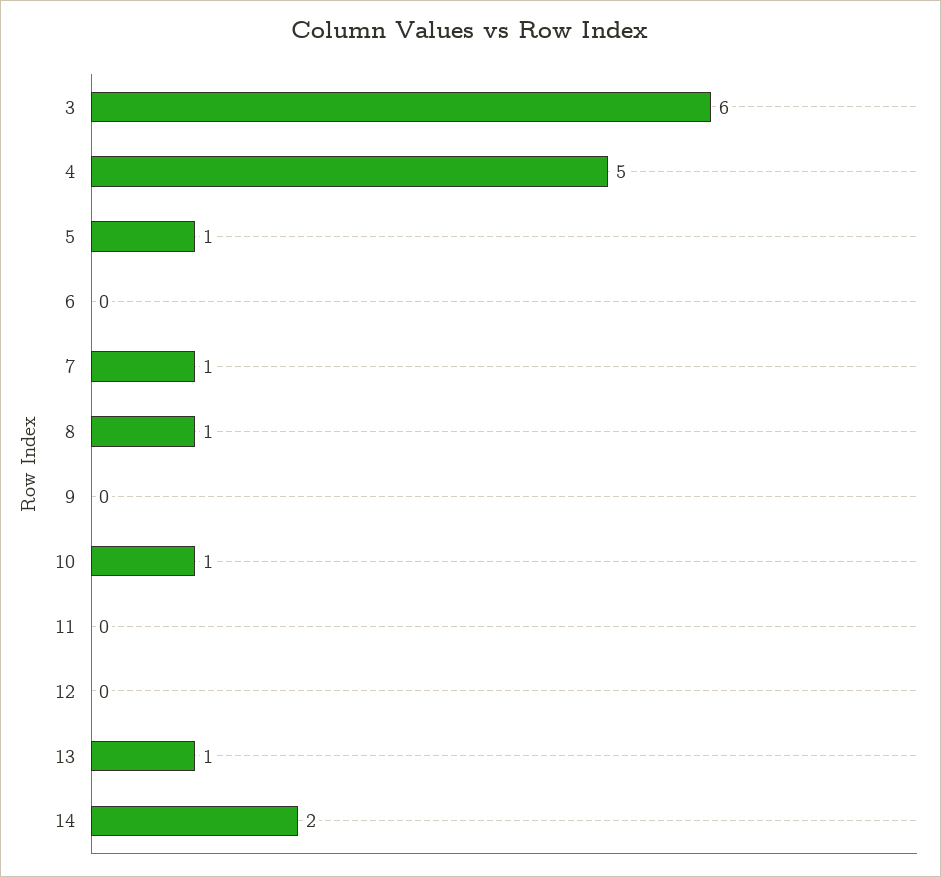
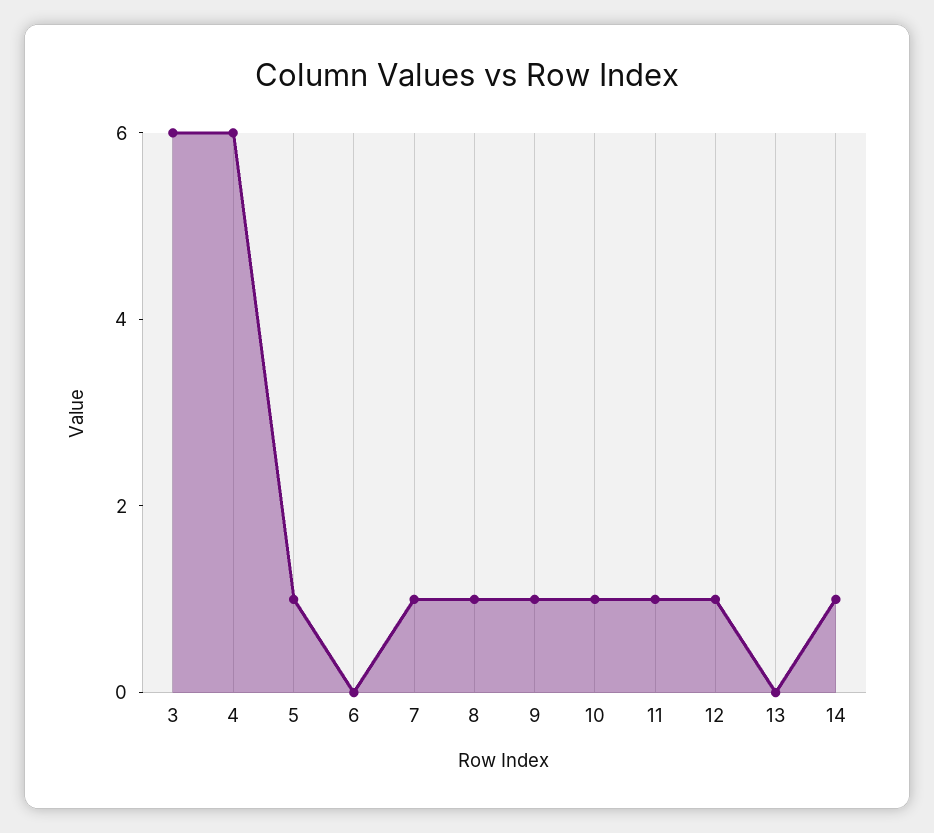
  {
    "3": 6,
-   "4": 5,
+   "4": 6,
    "5": 1,
    "6": 0,
    "7": 1,
    "8": 1,
-   "9": 0,
+   "9": 1,
    "10": 1,
-   "11": 0,
+   "11": 1,
-   "12": 0,
+   "12": 1,
-   "13": 1,
+   "13": 0,
-   "14": 2
+   "14": 1
  }

